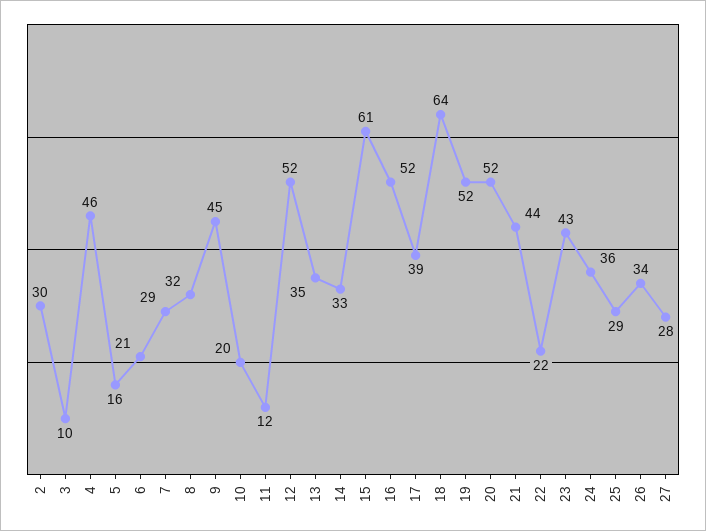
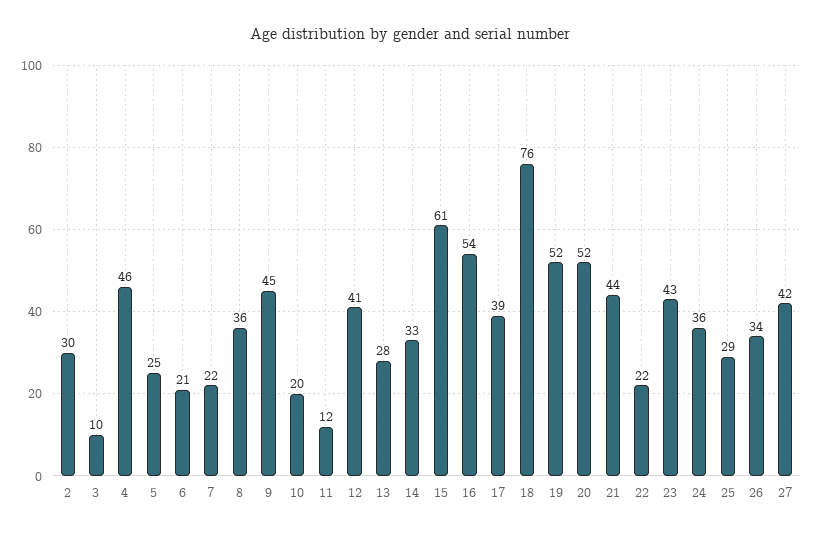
  {
    "2": 30,
    "3": 10,
    "4": 46,
-   "5": 16,
+   "5": 25,
    "6": 21,
-   "7": 29,
+   "7": 22,
-   "8": 32,
+   "8": 36,
    "9": 45,
    "10": 20,
    "11": 12,
-   "12": 52,
+   "12": 41,
-   "13": 35,
+   "13": 28,
    "14": 33,
    "15": 61,
-   "16": 52,
+   "16": 54,
    "17": 39,
-   "18": 64,
+   "18": 76,
    "19": 52,
    "20": 52,
    "21": 44,
    "22": 22,
    "23": 43,
    "24": 36,
    "25": 29,
    "26": 34,
-   "27": 28
+   "27": 42
  }

